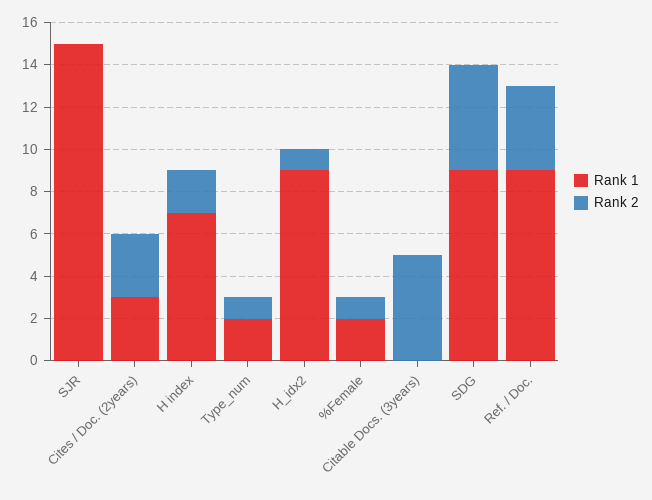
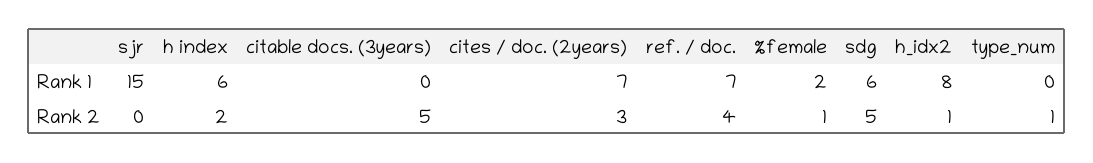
  {
    "Rank 1": {
      "SJR": 15,
-     "Cites / Doc. (2years)": 3,
+     "Cites / Doc. (2years)": 7,
-     "H index": 7,
+     "H index": 6,
-     "Type_num": 2,
+     "Type_num": 0,
-     "H_idx2": 9,
+     "H_idx2": 8,
      "%Female": 2,
      "Citable Docs. (3years)": 0,
-     "SDG": 9,
+     "SDG": 6,
-     "Ref. / Doc.": 9
+     "Ref. / Doc.": 7
    },
    "Rank 2": {
      "SJR": 0,
      "Cites / Doc. (2years)": 3,
      "H index": 2,
      "Type_num": 1,
      "H_idx2": 1,
      "%Female": 1,
      "Citable Docs. (3years)": 5,
      "SDG": 5,
      "Ref. / Doc.": 4
    }
  }

